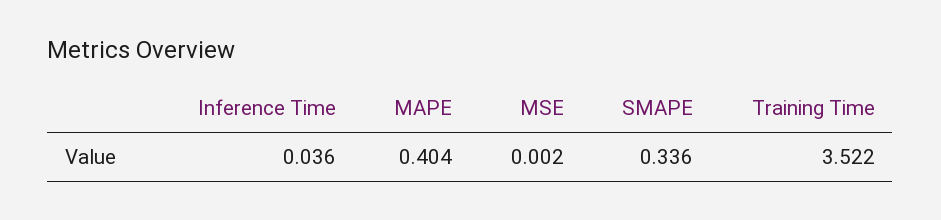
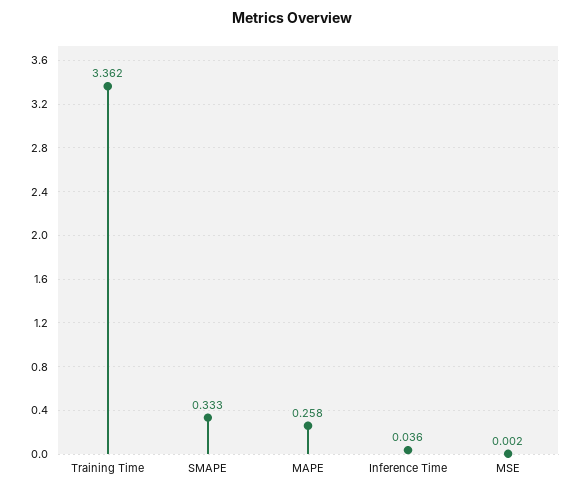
  {
    "Inference Time": 0.036,
-   "MAPE": 0.404,
+   "MAPE": 0.258,
    "MSE": 0.002,
-   "SMAPE": 0.336,
+   "SMAPE": 0.333,
-   "Training Time": 3.522
+   "Training Time": 3.362
  }

